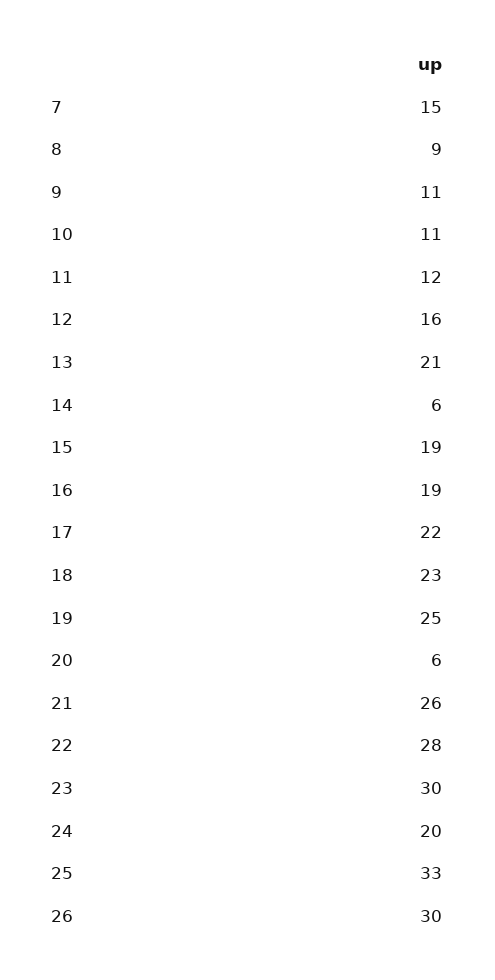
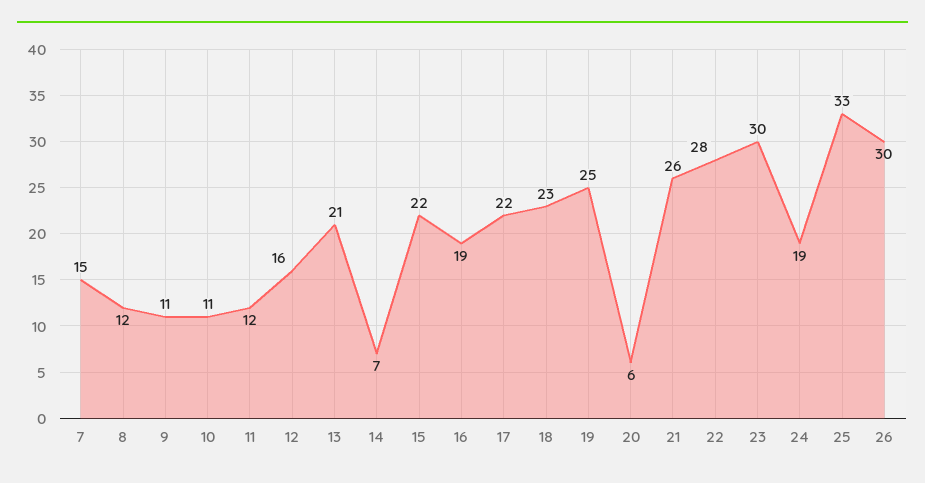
  {
    "7": 15,
-   "8": 9,
+   "8": 12,
    "9": 11,
    "10": 11,
    "11": 12,
    "12": 16,
    "13": 21,
-   "14": 6,
+   "14": 7,
-   "15": 19,
+   "15": 22,
    "16": 19,
    "17": 22,
    "18": 23,
    "19": 25,
    "20": 6,
    "21": 26,
    "22": 28,
    "23": 30,
-   "24": 20,
+   "24": 19,
    "25": 33,
    "26": 30
  }

